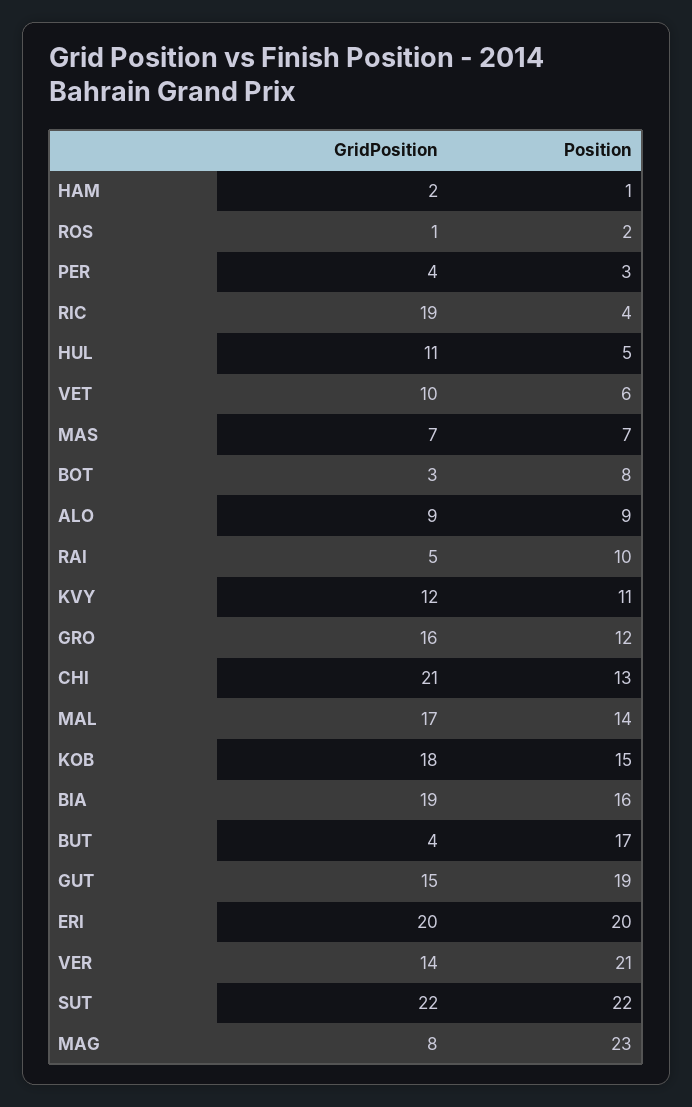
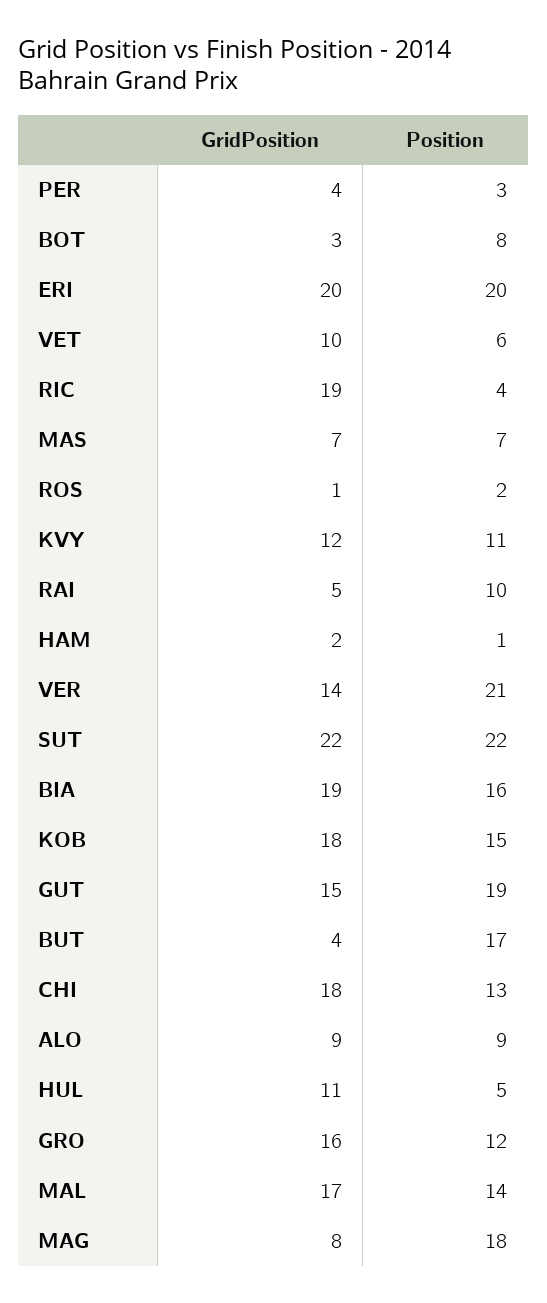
  {
    "GridPosition": {
      "HAM": 2,
      "ROS": 1,
      "PER": 4,
      "RIC": 19,
      "HUL": 11,
      "VET": 10,
      "MAS": 7,
      "BOT": 3,
      "ALO": 9,
      "RAI": 5,
      "KVY": 12,
      "GRO": 16,
-     "CHI": 21,
+     "CHI": 18,
      "MAL": 17,
      "KOB": 18,
      "BIA": 19,
      "BUT": 4,
      "GUT": 15,
      "ERI": 20,
      "VER": 14,
      "SUT": 22,
      "MAG": 8
    },
    "Position": {
      "HAM": 1,
      "ROS": 2,
      "PER": 3,
      "RIC": 4,
      "HUL": 5,
      "VET": 6,
      "MAS": 7,
      "BOT": 8,
      "ALO": 9,
      "RAI": 10,
      "KVY": 11,
      "GRO": 12,
      "CHI": 13,
      "MAL": 14,
      "KOB": 15,
      "BIA": 16,
      "BUT": 17,
      "GUT": 19,
      "ERI": 20,
      "VER": 21,
      "SUT": 22,
-     "MAG": 23
+     "MAG": 18
    }
  }

